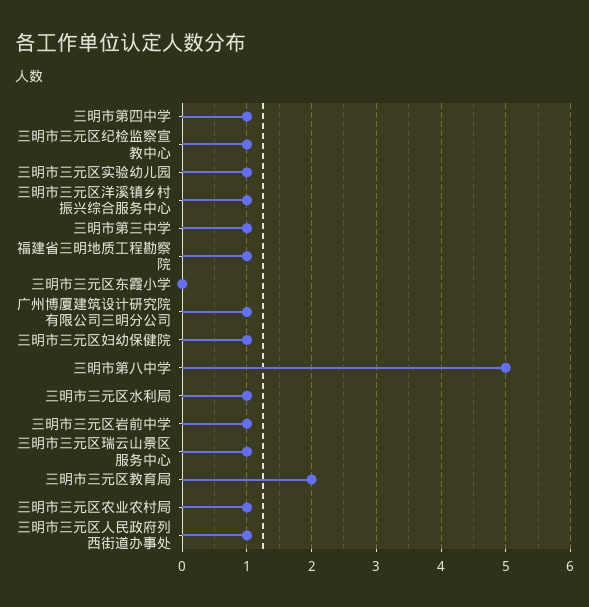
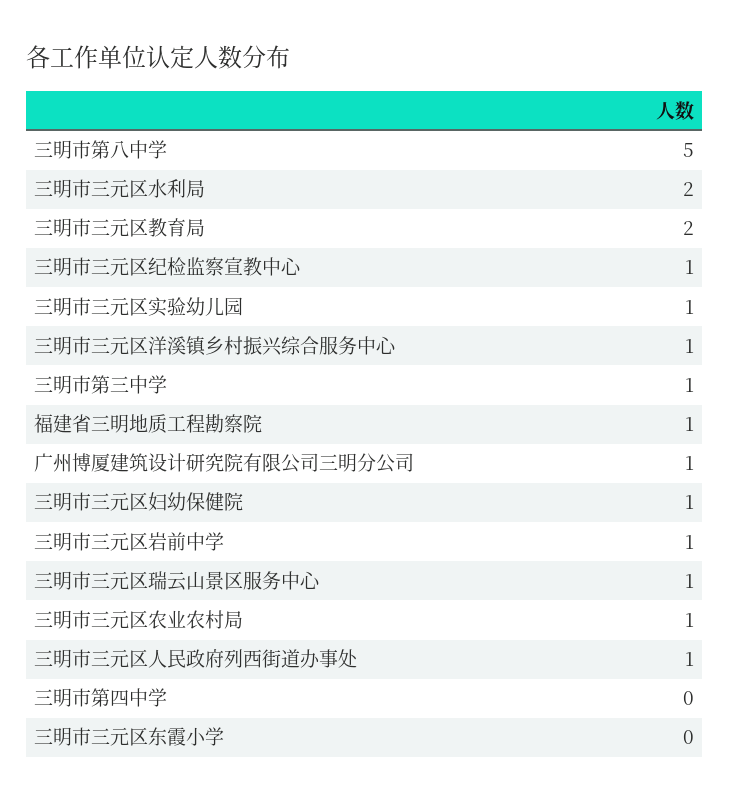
  {
-   "三明市第四中学": 1,
+   "三明市第四中学": 0,
    "三明市三元区纪检监察宣教中心": 1,
    "三明市三元区实验幼儿园": 1,
    "三明市三元区洋溪镇乡村振兴综合服务中心": 1,
    "三明市第三中学": 1,
    "福建省三明地质工程勘察院": 1,
    "三明市三元区东霞小学": 0,
    "广州博厦建筑设计研究院有限公司三明分公司": 1,
    "三明市三元区妇幼保健院": 1,
    "三明市第八中学": 5,
-   "三明市三元区水利局": 1,
+   "三明市三元区水利局": 2,
    "三明市三元区岩前中学": 1,
    "三明市三元区瑞云山景区服务中心": 1,
    "三明市三元区教育局": 2,
    "三明市三元区农业农村局": 1,
    "三明市三元区人民政府列西街道办事处": 1
  }

